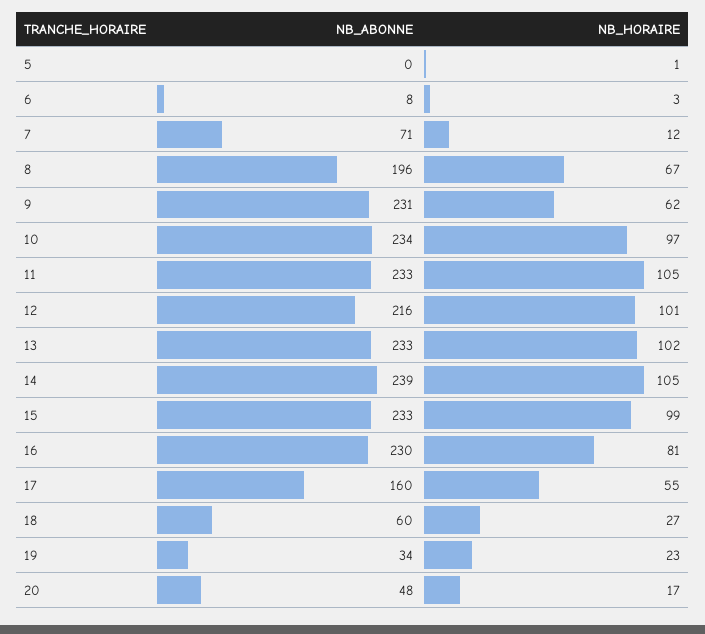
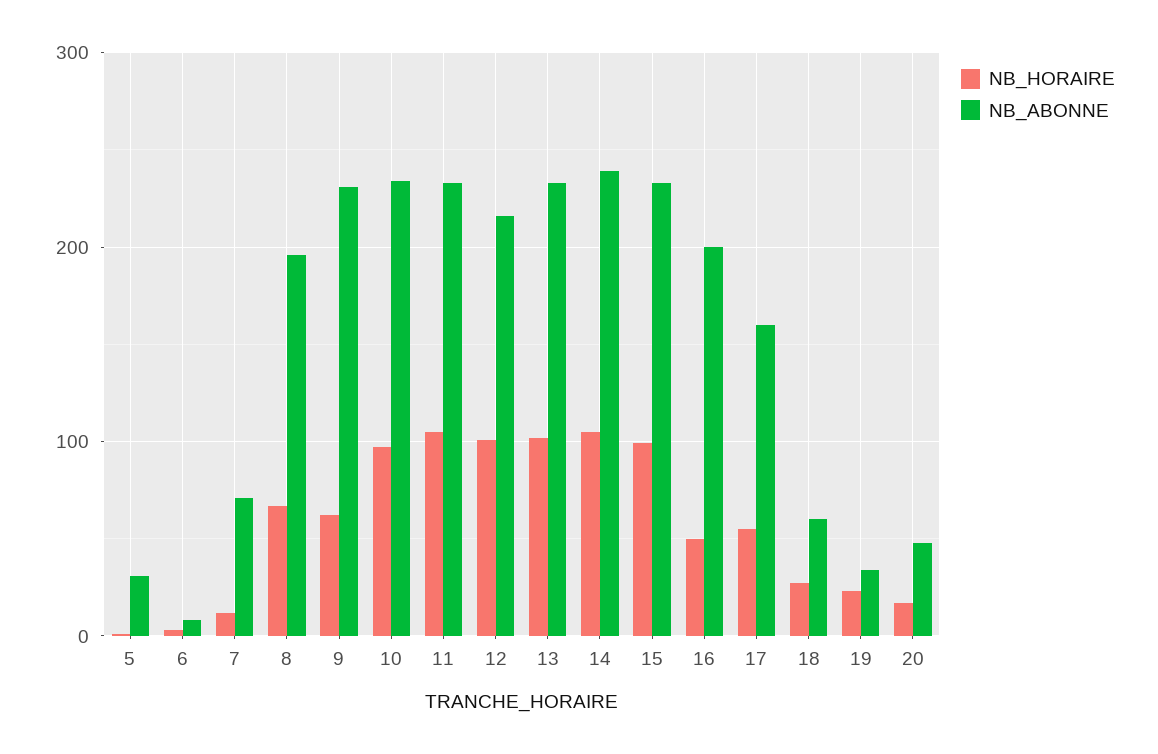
  {
    "NB_ABONNE": {
-     "5": 0,
+     "5": 30,
      "6": 8,
      "7": 71,
      "8": 196,
      "9": 231,
      "10": 234,
      "11": 233,
      "12": 216,
      "13": 233,
      "14": 239,
      "15": 233,
-     "16": 230,
+     "16": 200,
      "17": 160,
      "18": 60,
      "19": 34,
      "20": 48
    },
    "NB_HORAIRE": {
      "5": 1,
      "6": 3,
      "7": 12,
      "8": 67,
      "9": 62,
      "10": 97,
      "11": 105,
      "12": 101,
      "13": 102,
      "14": 105,
      "15": 99,
-     "16": 81,
+     "16": 50,
      "17": 55,
      "18": 27,
      "19": 23,
      "20": 17
    }
  }

